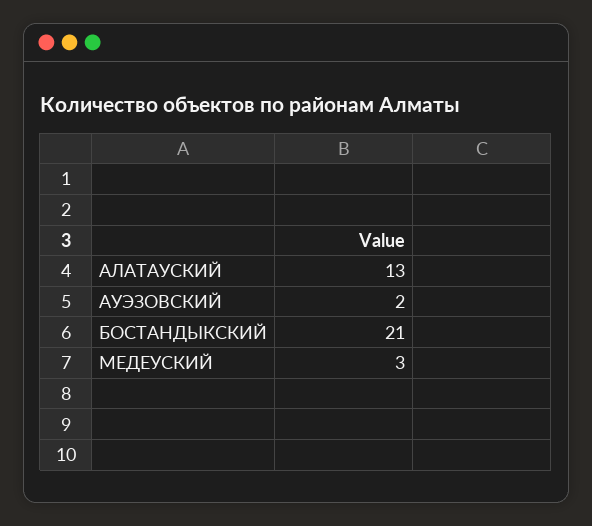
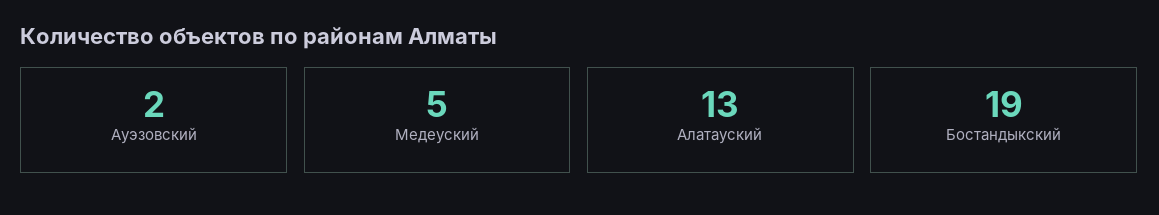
  {
    "АЛАТАУСКИЙ": 13,
    "АУЭЗОВСКИЙ": 2,
-   "БОСТАНДЫКСКИЙ": 21,
+   "БОСТАНДЫКСКИЙ": 19,
-   "МЕДЕУСКИЙ": 3
+   "МЕДЕУСКИЙ": 5
  }

